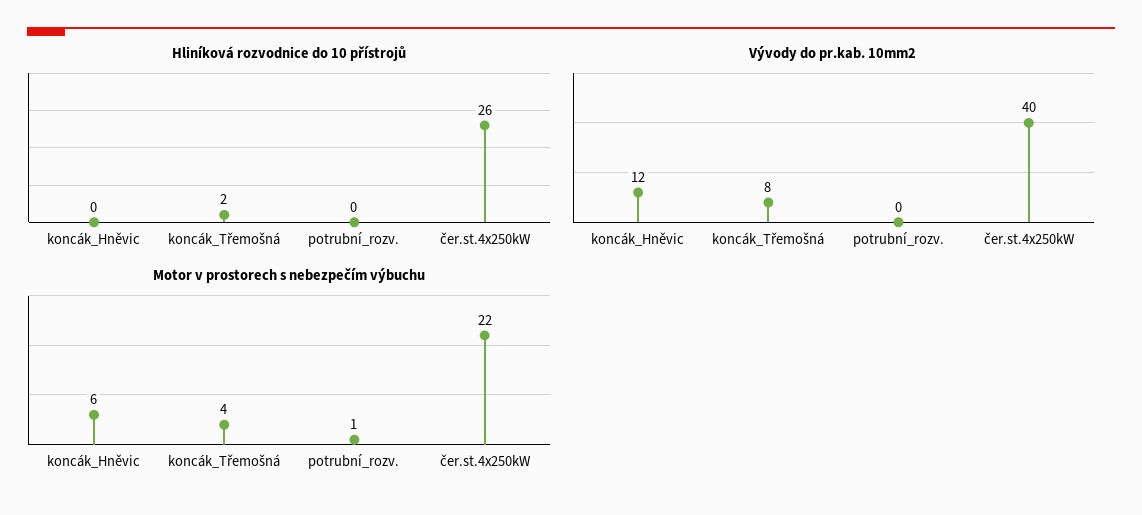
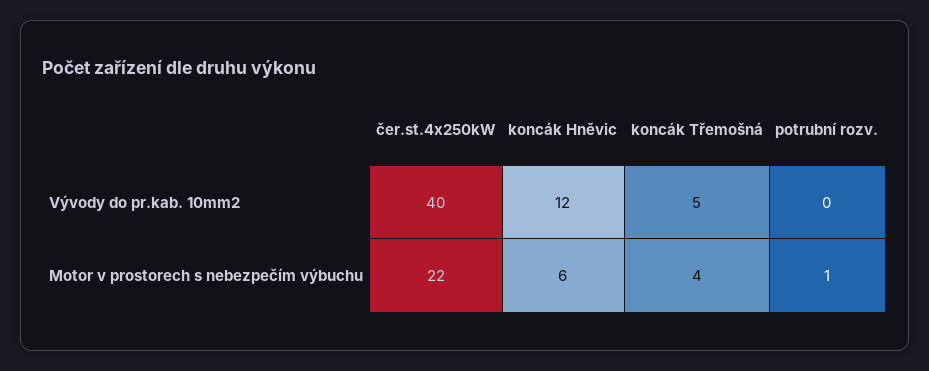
  {
-   "Hliníková rozvodnice do 10 přístrojů": {
-     "koncák_Hněvic": 0,
-     "koncák_Třemošná": 2,
-     "potrubní_rozv.": 0,
-     "čer.st.4x250kW": 26
-   },
    "Vývody do pr.kab. 10mm2": {
      "koncák_Hněvic": 12,
-     "koncák_Třemošná": 8,
+     "koncák_Třemošná": 5,
      "potrubní_rozv.": 0,
      "čer.st.4x250kW": 40
    },
    "Motor v prostorech s nebezpečím výbuchu": {
      "koncák_Hněvic": 6,
      "koncák_Třemošná": 4,
      "potrubní_rozv.": 1,
      "čer.st.4x250kW": 22
    }
  }

